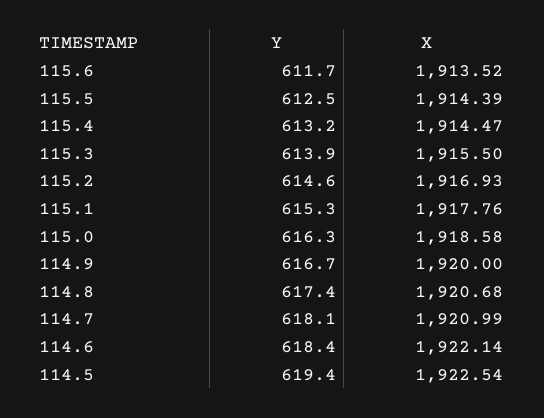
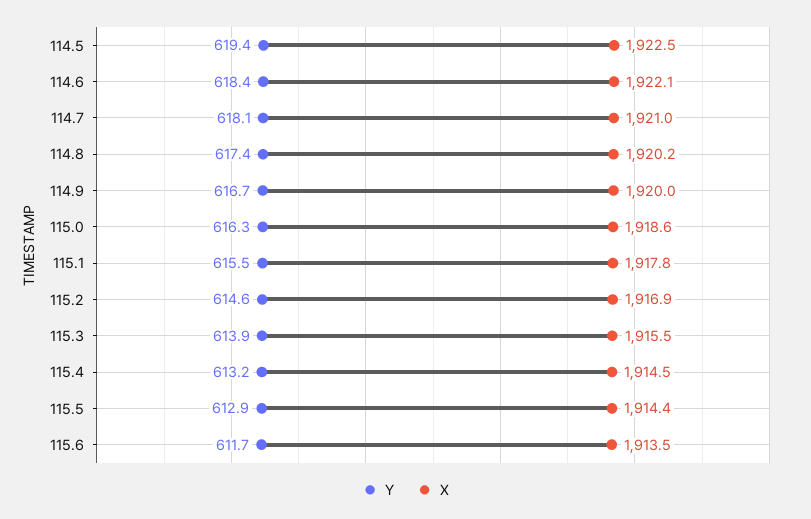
  {
    "Y": {
      "115.6": 611.7,
-     "115.5": 612.5,
+     "115.5": 612.9,
      "115.4": 613.2,
      "115.3": 613.9,
      "115.2": 614.6,
-     "115.1": 615.3,
+     "115.1": 615.5,
      "115.0": 616.3,
      "114.9": 616.7,
      "114.8": 617.4,
      "114.7": 618.1,
      "114.6": 618.4,
      "114.5": 619.4
    },
    "X": {
      "115.6": 1913.52,
      "115.5": 1914.39,
      "115.4": 1914.47,
      "115.3": 1915.5,
      "115.2": 1916.93,
      "115.1": 1917.76,
      "115.0": 1918.58,
      "114.9": 1920,
-     "114.8": 1920.68,
+     "114.8": 1920.2,
      "114.7": 1920.99,
      "114.6": 1922.14,
      "114.5": 1922.54
    }
  }

